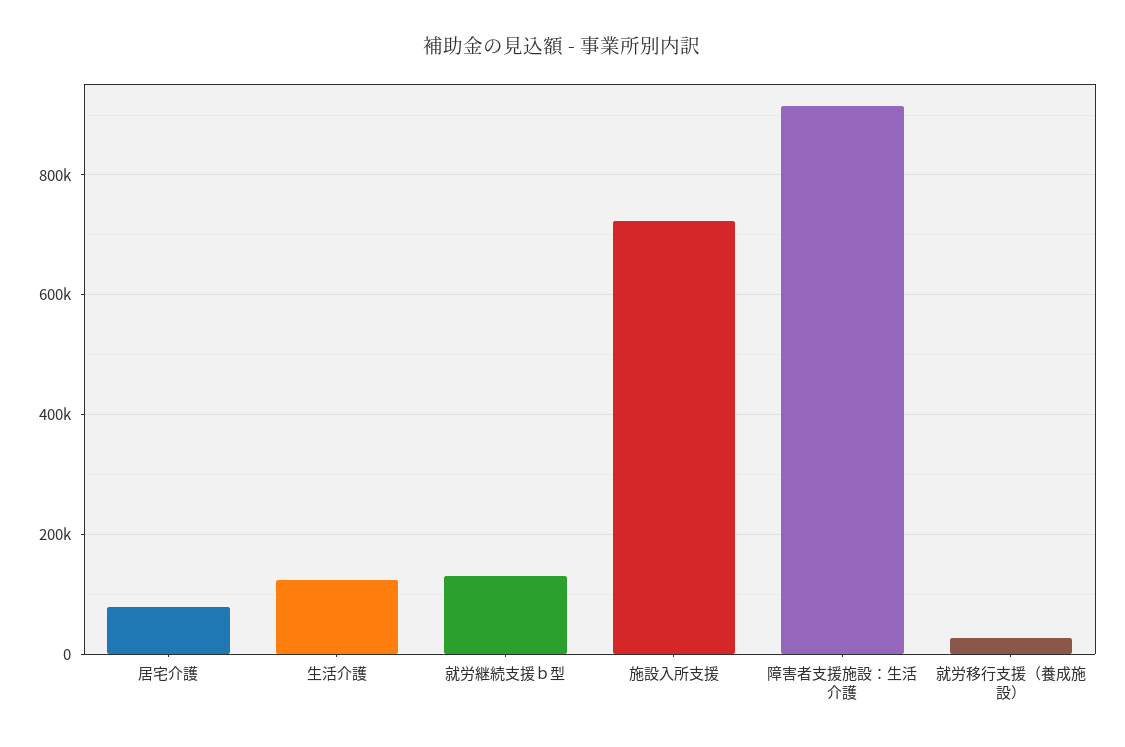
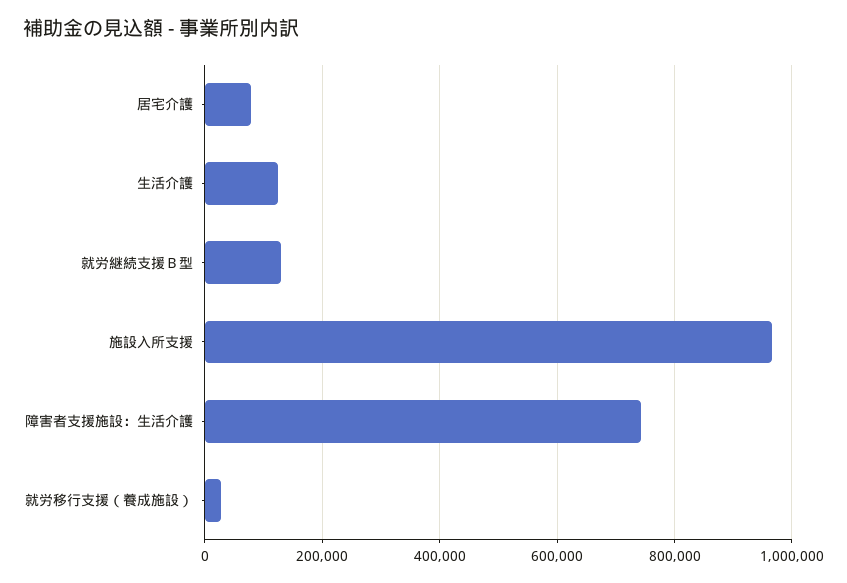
  {
    "居宅介護": 80000,
    "生活介護": 120000,
    "就労継続支援ｂ型": 140000,
-   "施設入所支援": 720000,
+   "施設入所支援": 960000,
-   "障害者支援施設：生活介護": 920000,
+   "障害者支援施設：生活介護": 740000,
    "就労移行支援（養成施設）": 20000
  }

